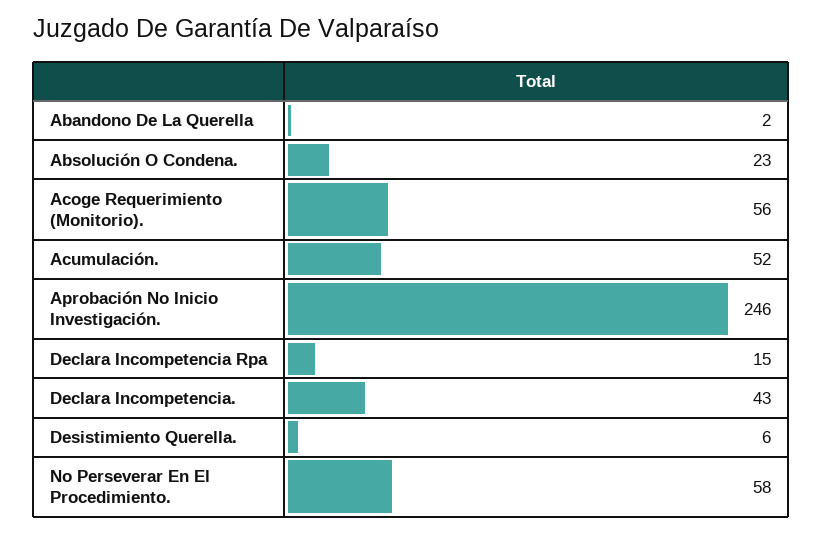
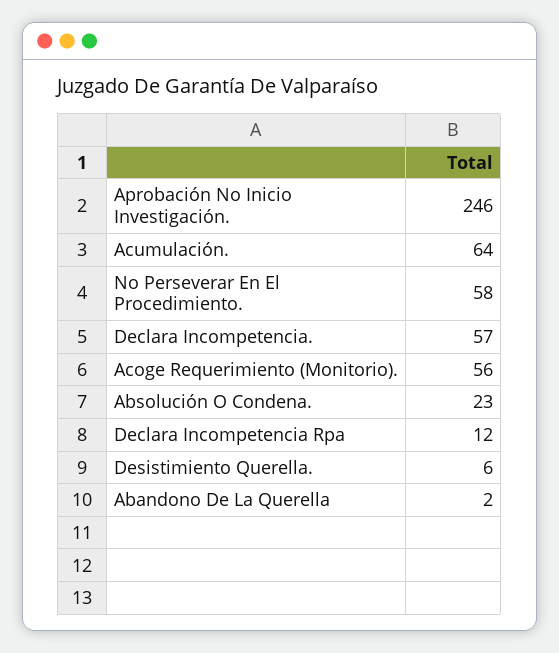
  {
    "Abandono De La Querella": 2,
    "Absolución O Condena.": 23,
    "Acoge Requerimiento (Monitorio).": 56,
-   "Acumulación.": 52,
+   "Acumulación.": 64,
    "Aprobación No Inicio Investigación.": 246,
-   "Declara Incompetencia Rpa": 15,
+   "Declara Incompetencia Rpa": 12,
-   "Declara Incompetencia.": 43,
+   "Declara Incompetencia.": 57,
    "Desistimiento Querella.": 6,
    "No Perseverar En El Procedimiento.": 58
  }

